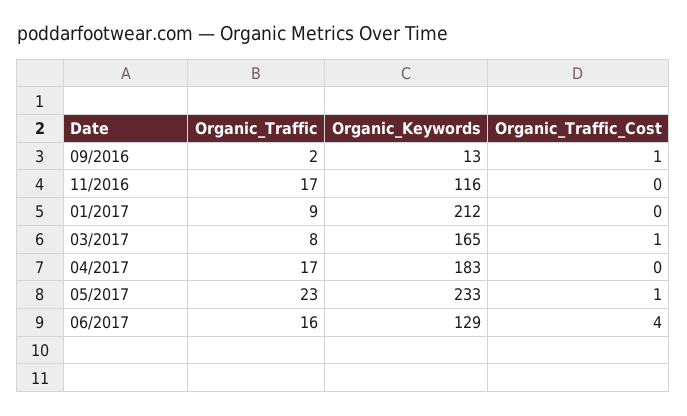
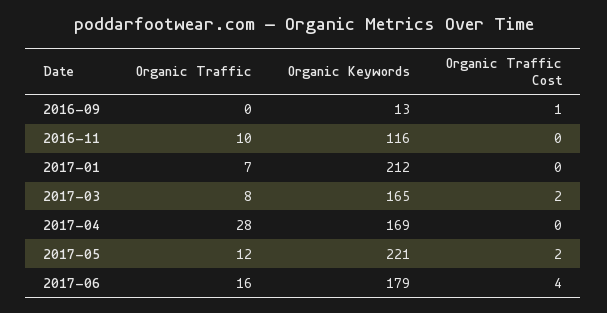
  {
    "Organic_Traffic": {
-     "09/2016": 2,
+     "09/2016": 0,
-     "11/2016": 17,
+     "11/2016": 10,
-     "01/2017": 9,
+     "01/2017": 7,
      "03/2017": 8,
-     "04/2017": 17,
+     "04/2017": 28,
-     "05/2017": 23,
+     "05/2017": 12,
      "06/2017": 16
    },
    "Organic_Keywords": {
      "09/2016": 13,
      "11/2016": 116,
      "01/2017": 212,
      "03/2017": 165,
-     "04/2017": 183,
+     "04/2017": 169,
-     "05/2017": 233,
+     "05/2017": 221,
-     "06/2017": 129
+     "06/2017": 179
    },
    "Organic_Traffic_Cost": {
      "09/2016": 1,
      "11/2016": 0,
      "01/2017": 0,
-     "03/2017": 1,
+     "03/2017": 2,
      "04/2017": 0,
-     "05/2017": 1,
+     "05/2017": 2,
      "06/2017": 4
    }
  }

